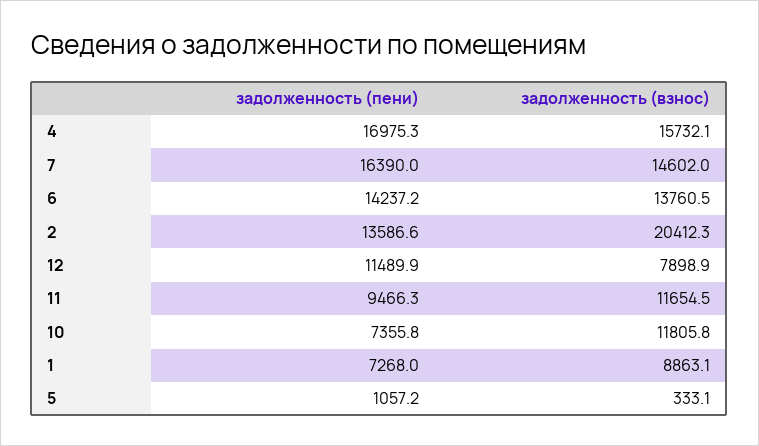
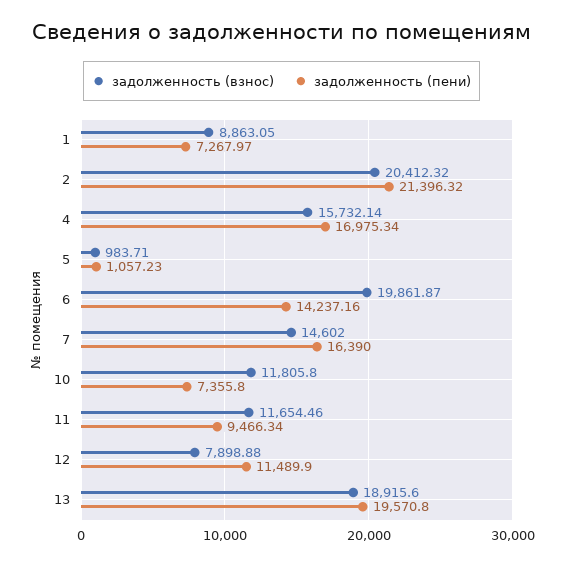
  {
    "задолженность (пени)": {
      "4": 16975.34,
      "7": 16390,
      "6": 14237.16,
-     "2": 13586.6,
+     "2": 21396.32,
      "12": 11489.9,
      "11": 9466.34,
      "10": 7355.8,
      "1": 7267.97,
-     "5": 1057.23
+     "5": 1057.23,
+     "13": 19570.8
    },
    "задолженность (взнос)": {
      "4": 15732.14,
      "7": 14602,
-     "6": 13760.5,
+     "6": 19861.87,
      "2": 20412.32,
      "12": 7898.88,
      "11": 11654.46,
      "10": 11805.8,
      "1": 8863.05,
-     "5": 333.1
+     "5": 983.71,
+     "13": 18915.6
    }
  }

